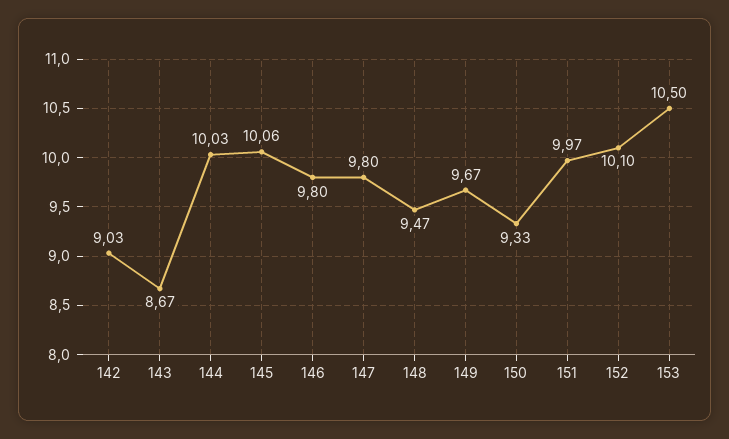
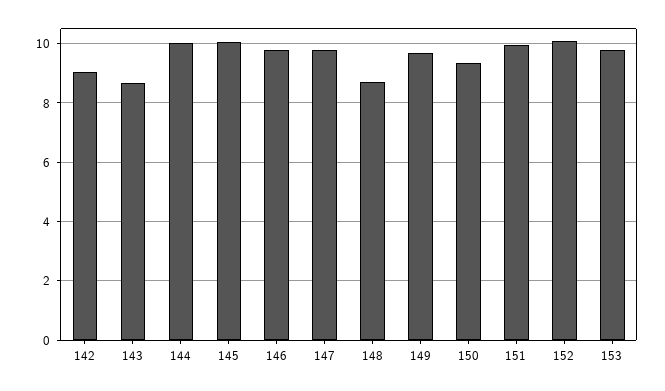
  {
    "142": 9.03,
    "143": 8.67,
    "144": 10.03,
    "145": 10.06,
    "146": 9.8,
    "147": 9.8,
-   "148": 9.47,
+   "148": 8.75,
    "149": 9.67,
    "150": 9.33,
    "151": 9.97,
    "152": 10.1,
-   "153": 10.5
+   "153": 9.75
  }

